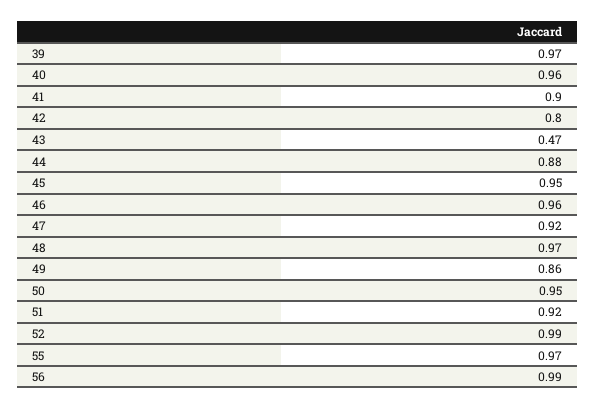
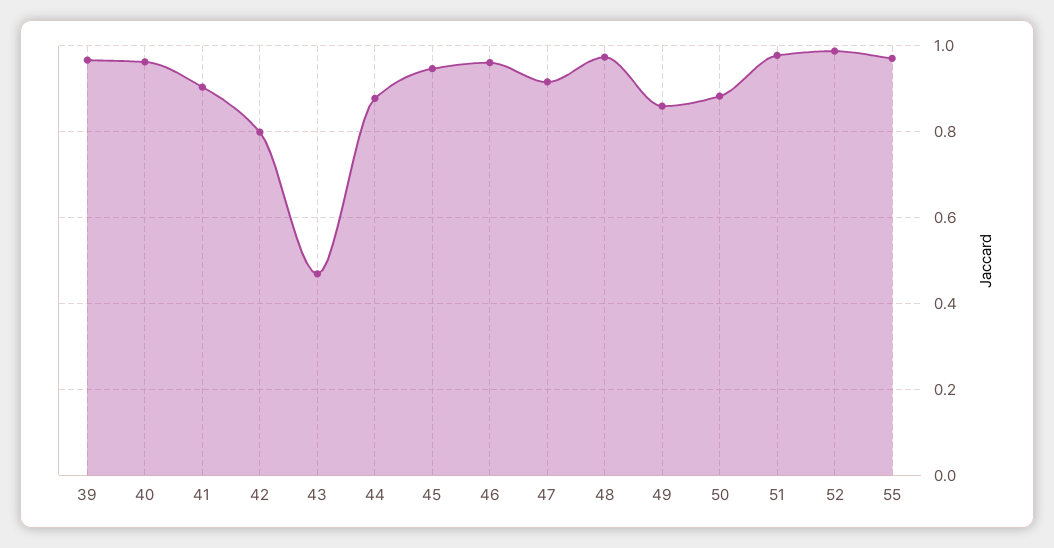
  {
    "39": 0.97,
    "40": 0.96,
    "41": 0.9,
    "42": 0.8,
    "43": 0.47,
    "44": 0.88,
    "45": 0.95,
    "46": 0.96,
    "47": 0.92,
    "48": 0.97,
    "49": 0.86,
-   "50": 0.95,
+   "50": 0.88,
-   "51": 0.92,
+   "51": 0.98,
    "52": 0.99,
-   "55": 0.97,
+   "55": 0.97
-   "56": 0.99
  }

